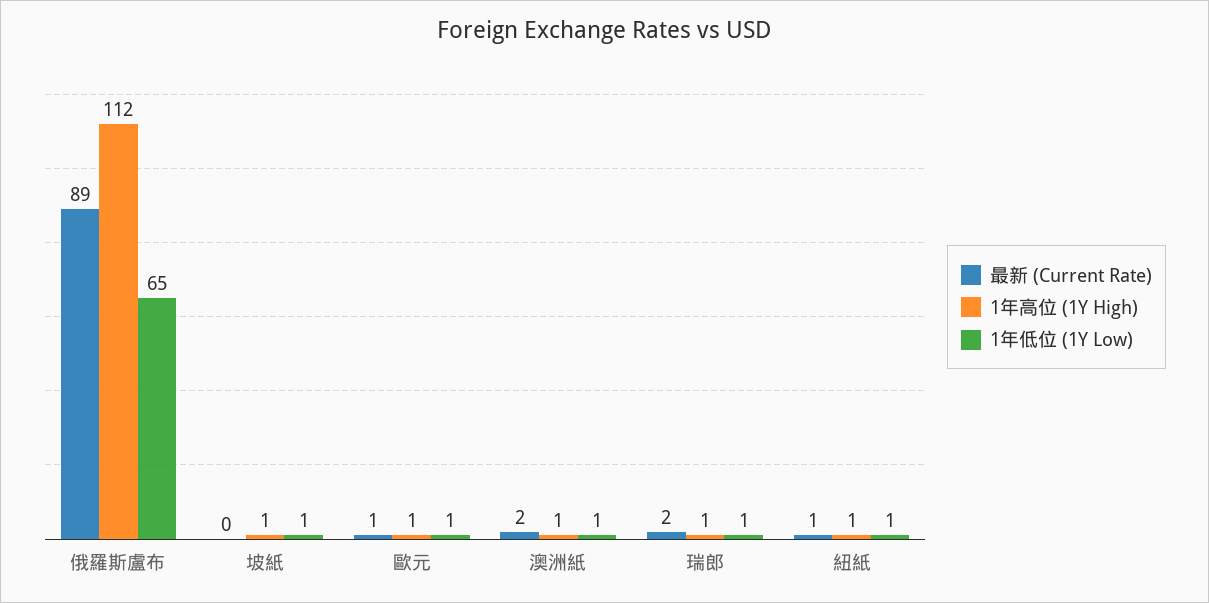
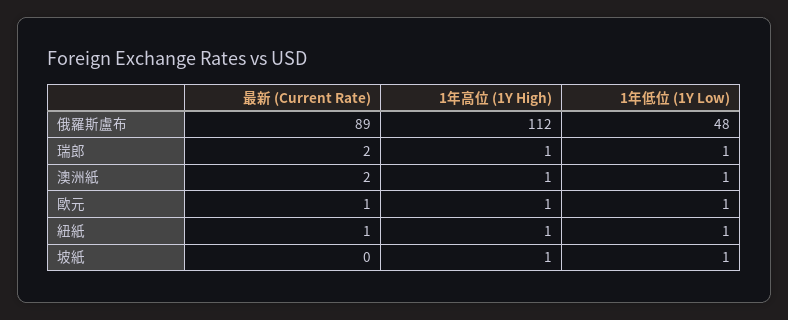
  {
    "最新 (Current Rate)": {
      "俄羅斯盧布": 89,
      "坡紙": 0,
      "歐元": 1,
      "澳洲紙": 2,
      "瑞郎": 2,
      "紐紙": 1
    },
    "1年高位 (1Y High)": {
      "俄羅斯盧布": 112,
      "坡紙": 1,
      "歐元": 1,
      "澳洲紙": 1,
      "瑞郎": 1,
      "紐紙": 1
    },
    "1年低位 (1Y Low)": {
-     "俄羅斯盧布": 65,
+     "俄羅斯盧布": 48,
      "坡紙": 1,
      "歐元": 1,
      "澳洲紙": 1,
      "瑞郎": 1,
      "紐紙": 1
    }
  }

